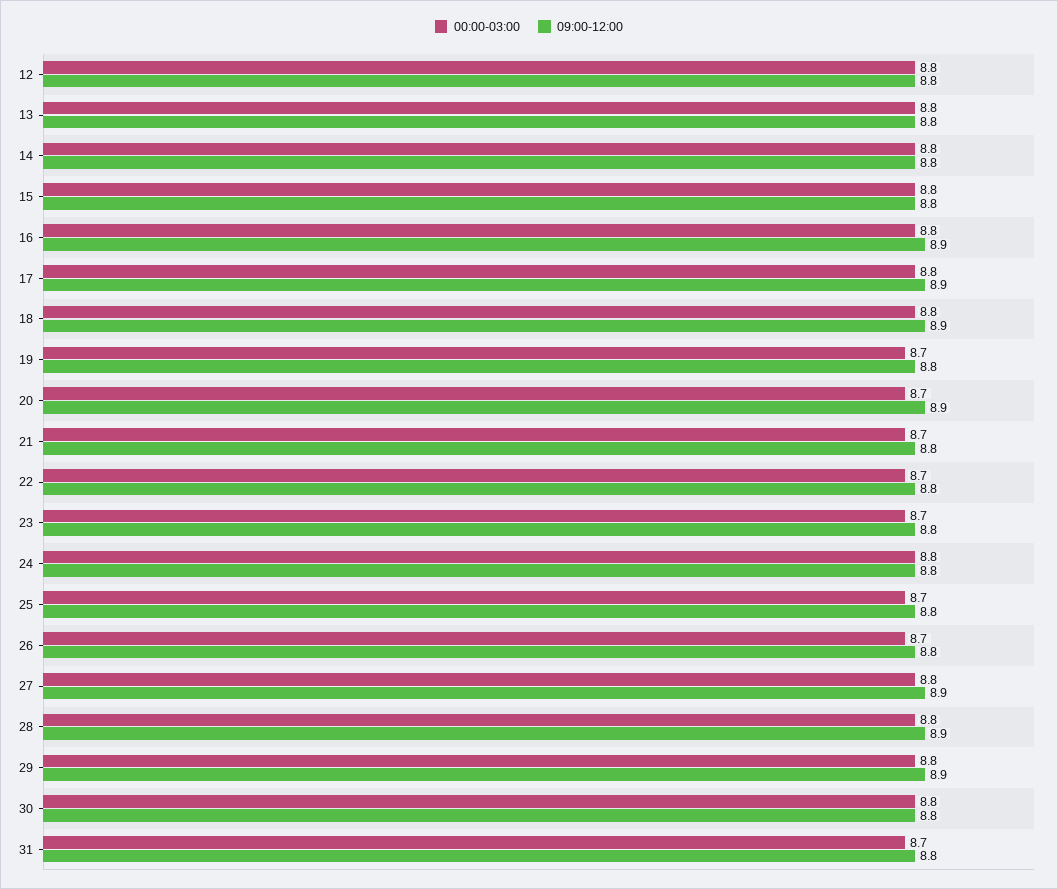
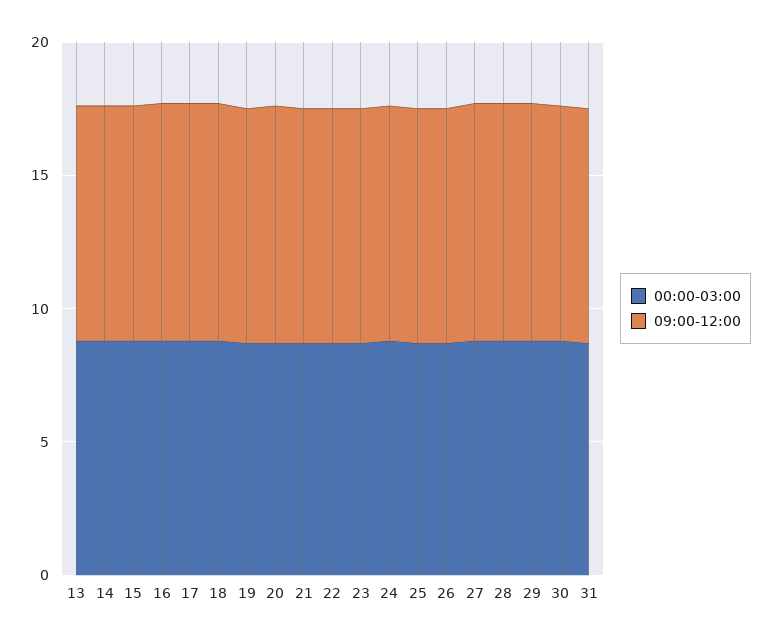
  {
    "00:00-03:00": {
-     "12": 8.8,
      "13": 8.8,
      "14": 8.8,
      "15": 8.8,
      "16": 8.8,
      "17": 8.8,
      "18": 8.8,
      "19": 8.7,
      "20": 8.7,
      "21": 8.7,
      "22": 8.7,
      "23": 8.7,
      "24": 8.8,
      "25": 8.7,
      "26": 8.7,
      "27": 8.8,
      "28": 8.8,
      "29": 8.8,
      "30": 8.8,
      "31": 8.7
    },
    "09:00-12:00": {
-     "12": 8.8,
      "13": 8.8,
      "14": 8.8,
      "15": 8.8,
      "16": 8.9,
      "17": 8.9,
      "18": 8.9,
      "19": 8.8,
      "20": 8.9,
      "21": 8.8,
      "22": 8.8,
      "23": 8.8,
      "24": 8.8,
      "25": 8.8,
      "26": 8.8,
      "27": 8.9,
      "28": 8.9,
      "29": 8.9,
      "30": 8.8,
      "31": 8.8
    }
  }

